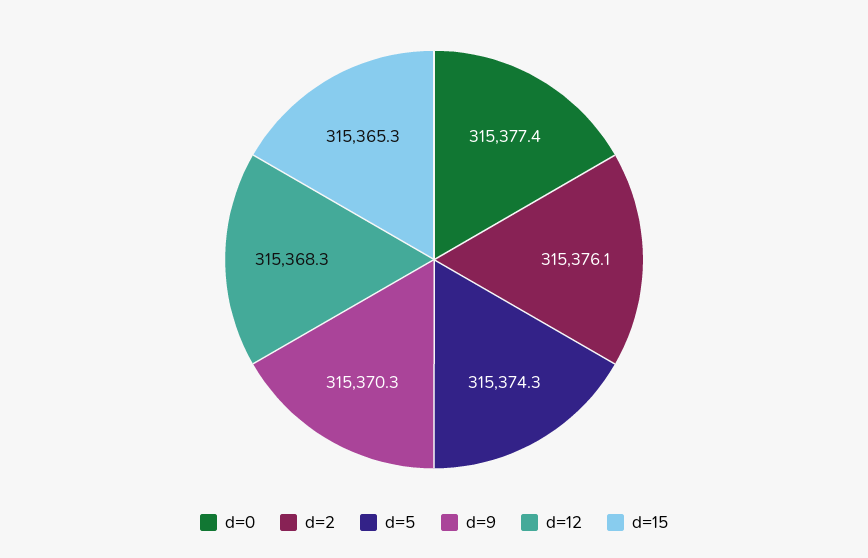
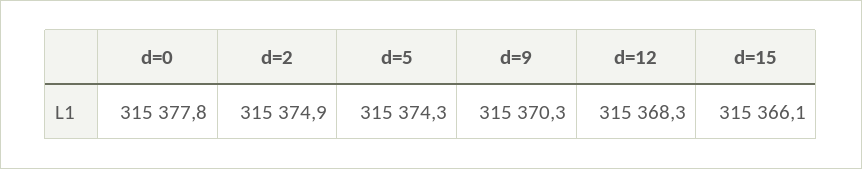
  {
-   "d=0": 315377.4,
+   "d=0": 315377.8,
-   "d=2": 315376.1,
+   "d=2": 315374.9,
    "d=5": 315374.3,
    "d=9": 315370.3,
    "d=12": 315368.3,
-   "d=15": 315365.3
+   "d=15": 315366.1
  }

